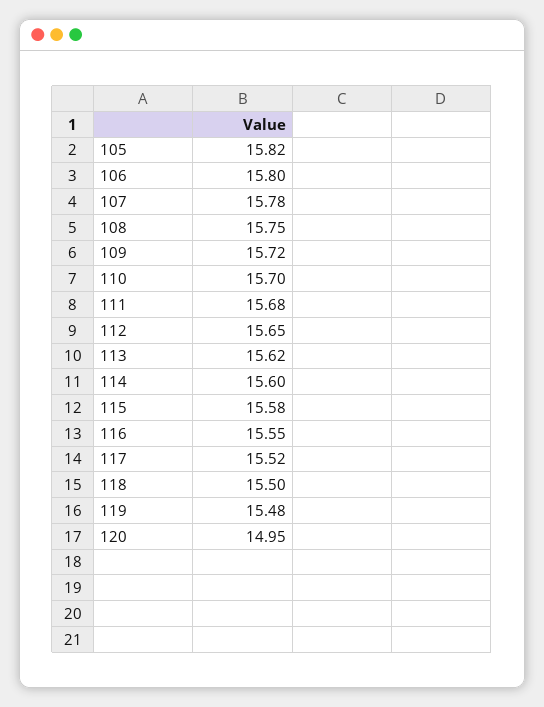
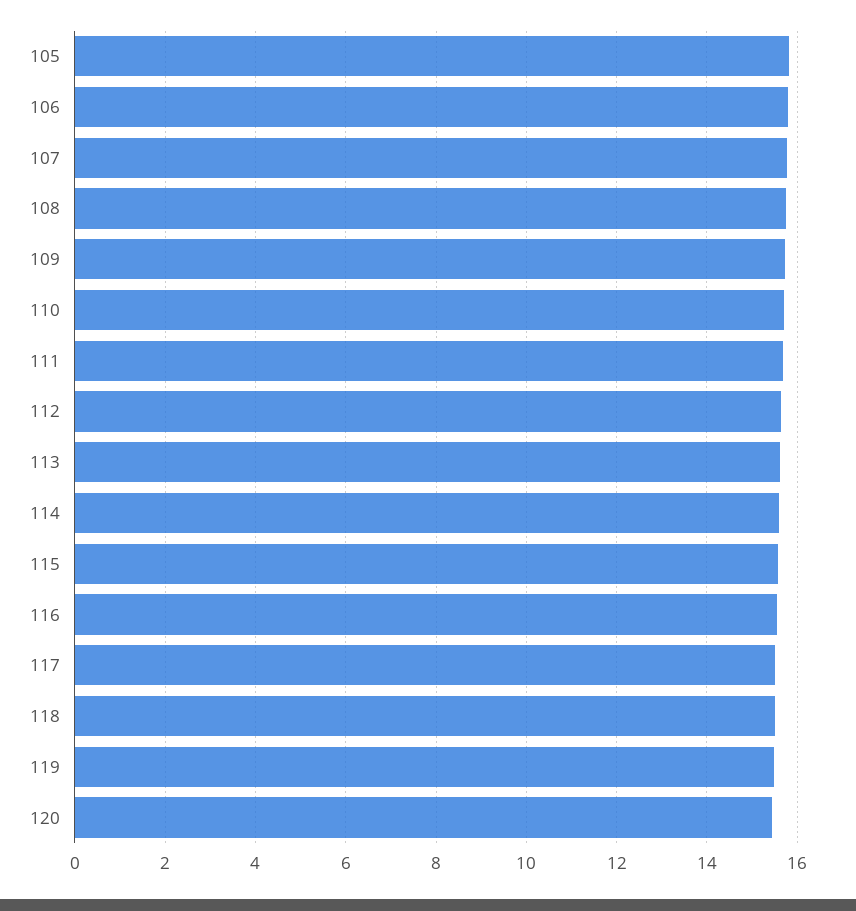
  {
    "105": 15.82,
    "106": 15.8,
    "107": 15.78,
    "108": 15.75,
    "109": 15.72,
    "110": 15.7,
    "111": 15.68,
    "112": 15.65,
    "113": 15.62,
    "114": 15.6,
    "115": 15.58,
    "116": 15.55,
    "117": 15.52,
    "118": 15.5,
    "119": 15.48,
-   "120": 14.95
+   "120": 15.4
  }

